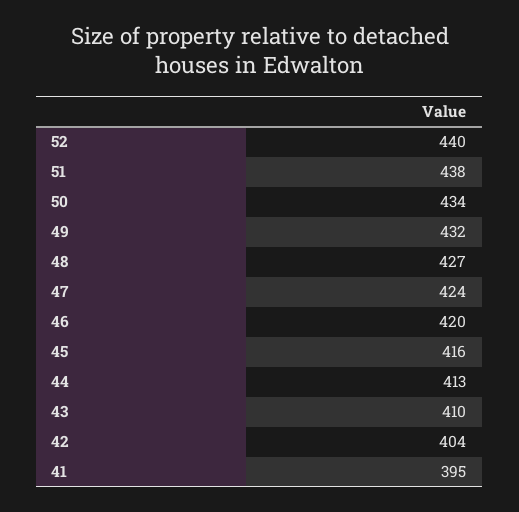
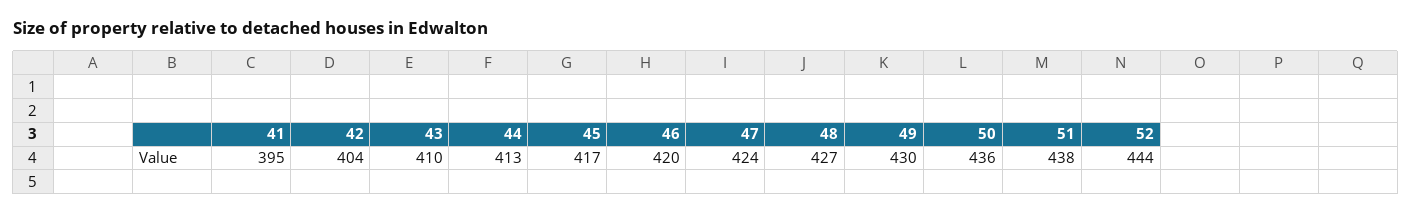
  {
-   "52": 440,
+   "52": 444,
    "51": 438,
-   "50": 434,
+   "50": 436,
-   "49": 432,
+   "49": 430,
    "48": 427,
    "47": 424,
    "46": 420,
-   "45": 416,
+   "45": 417,
    "44": 413,
    "43": 410,
    "42": 404,
    "41": 395
  }

